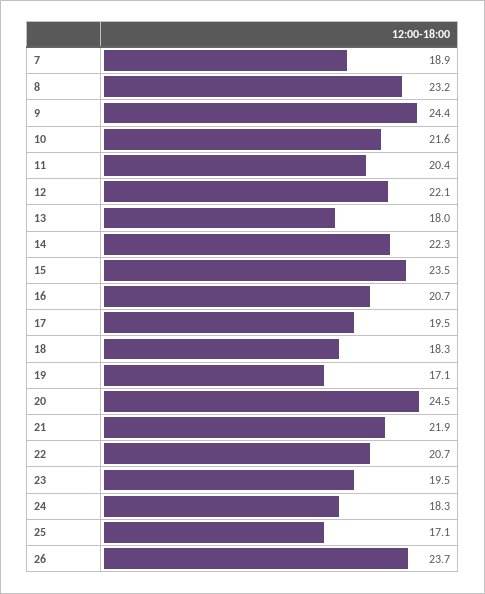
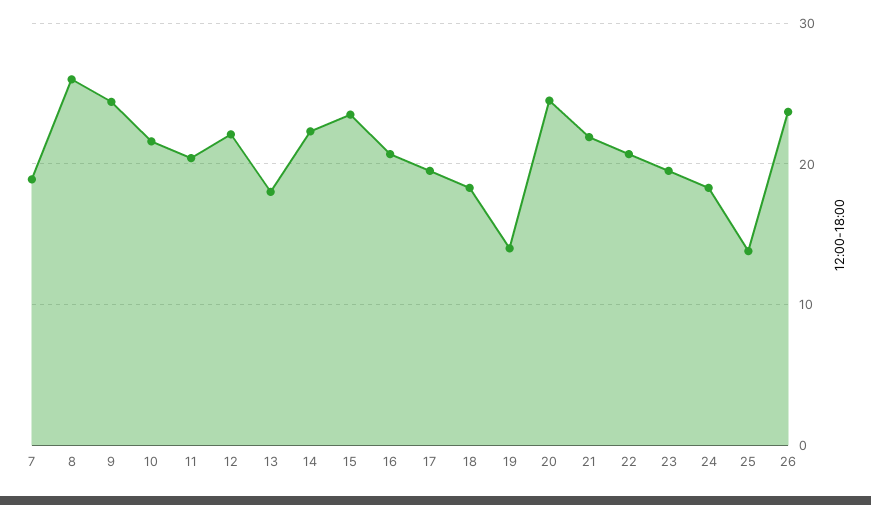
  {
    "7": 18.9,
-   "8": 23.2,
+   "8": 26,
    "9": 24.4,
    "10": 21.6,
    "11": 20.4,
    "12": 22.1,
    "13": 18,
    "14": 22.3,
    "15": 23.5,
    "16": 20.7,
    "17": 19.5,
    "18": 18.3,
-   "19": 17.1,
+   "19": 14,
    "20": 24.5,
    "21": 21.9,
    "22": 20.7,
    "23": 19.5,
    "24": 18.3,
-   "25": 17.1,
+   "25": 14,
    "26": 23.7
  }

